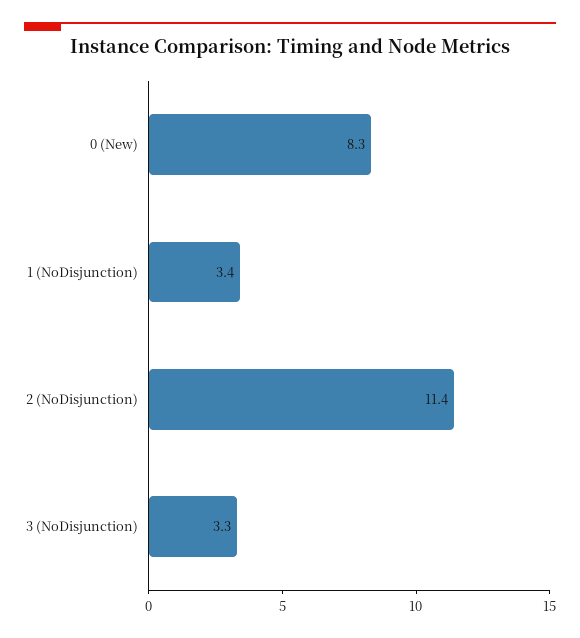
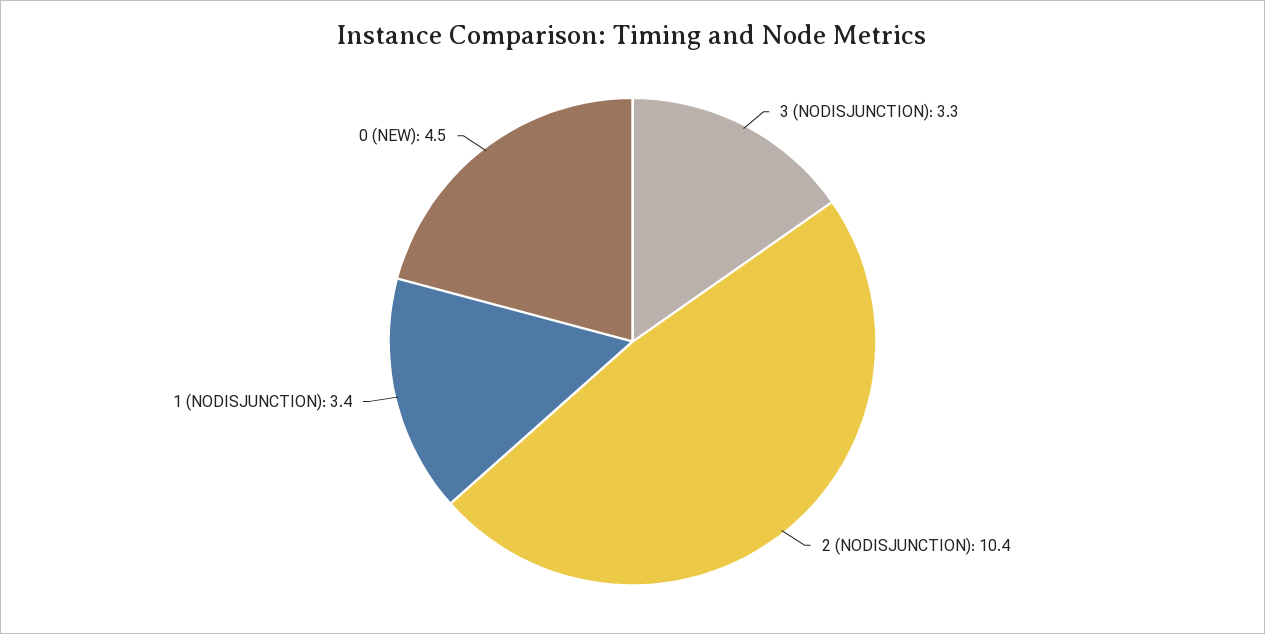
  {
-   "0 (New)": 8.3,
+   "0 (New)": 4.5,
    "1 (NoDisjunction)": 3.4,
-   "2 (NoDisjunction)": 11.4,
+   "2 (NoDisjunction)": 10.4,
    "3 (NoDisjunction)": 3.3
  }

